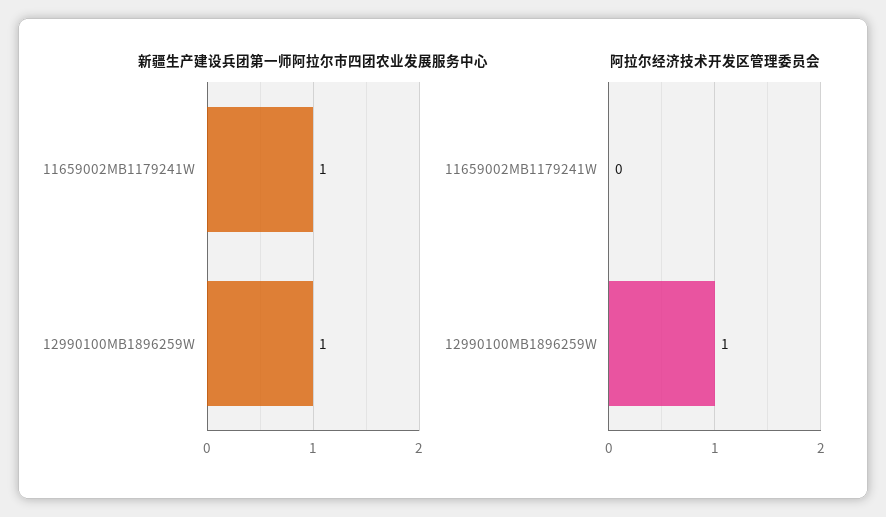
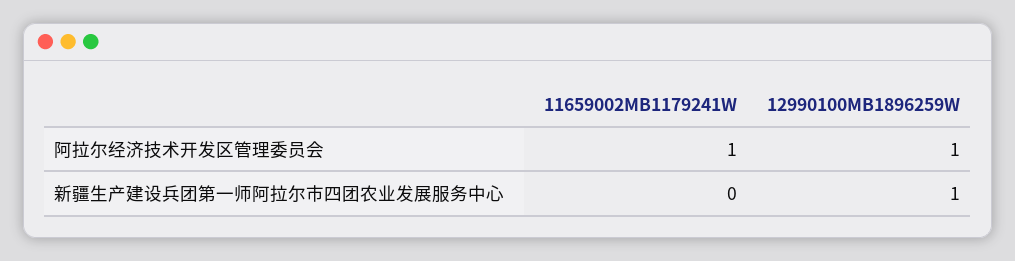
  {
    "新疆生产建设兵团第一师阿拉尔市四团农业发展服务中心": {
-     "11659002MB1179241W": 1,
+     "11659002MB1179241W": 0,
      "12990100MB1896259W": 1
    },
    "阿拉尔经济技术开发区管理委员会": {
-     "11659002MB1179241W": 0,
+     "11659002MB1179241W": 1,
      "12990100MB1896259W": 1
    }
  }

